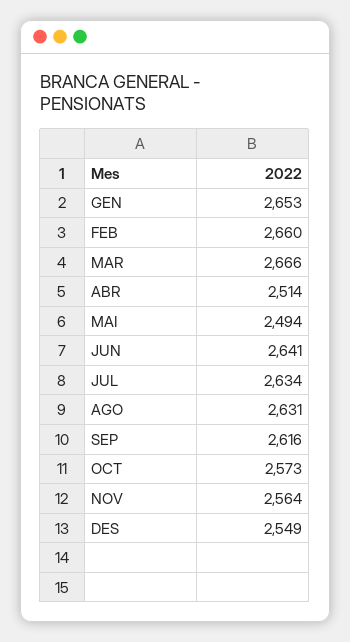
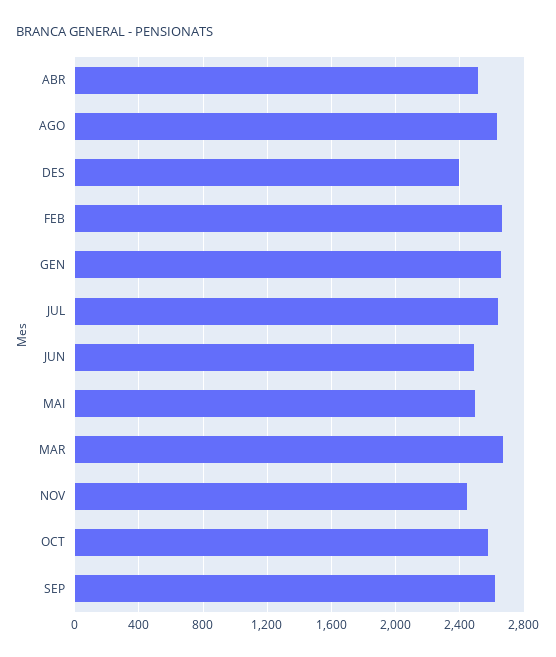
  {
    "GEN": 2653,
    "FEB": 2660,
    "MAR": 2666,
    "ABR": 2514,
    "MAI": 2494,
-   "JUN": 2641,
+   "JUN": 2500,
    "JUL": 2634,
    "AGO": 2631,
    "SEP": 2616,
    "OCT": 2573,
-   "NOV": 2564,
+   "NOV": 2450,
-   "DES": 2549
+   "DES": 2400
  }

